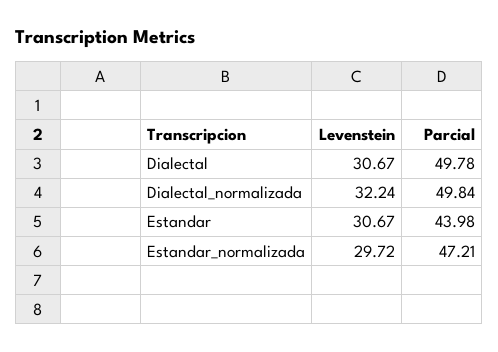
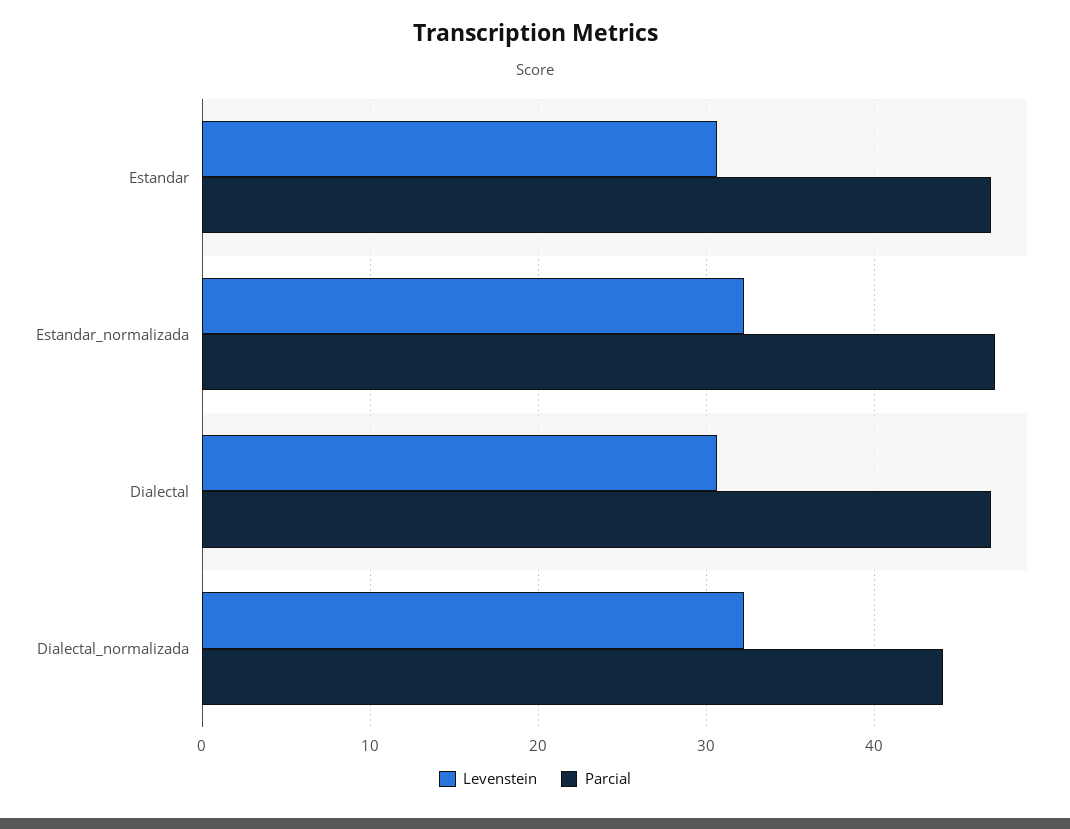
  {
    "Levenstein": {
      "Dialectal": 30.67,
      "Dialectal_normalizada": 32.24,
      "Estandar": 30.67,
-     "Estandar_normalizada": 29.72
+     "Estandar_normalizada": 32
    },
    "Parcial": {
-     "Dialectal": 49.78,
+     "Dialectal": 47,
-     "Dialectal_normalizada": 49.84,
+     "Dialectal_normalizada": 44,
-     "Estandar": 43.98,
+     "Estandar": 47,
      "Estandar_normalizada": 47.21
    }
  }

